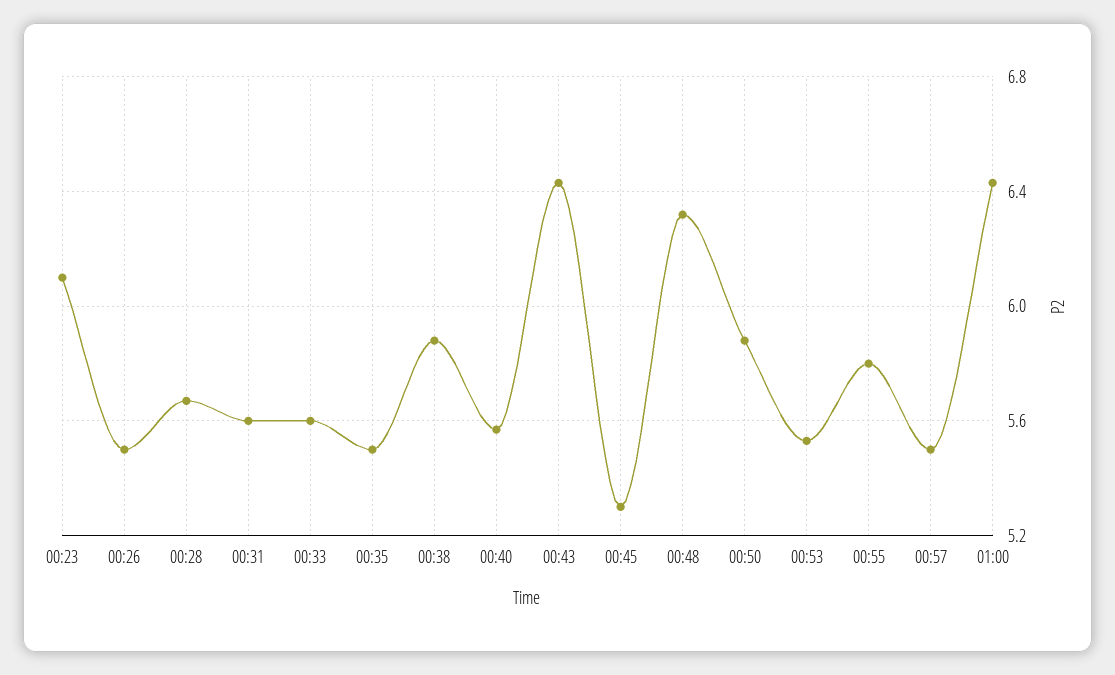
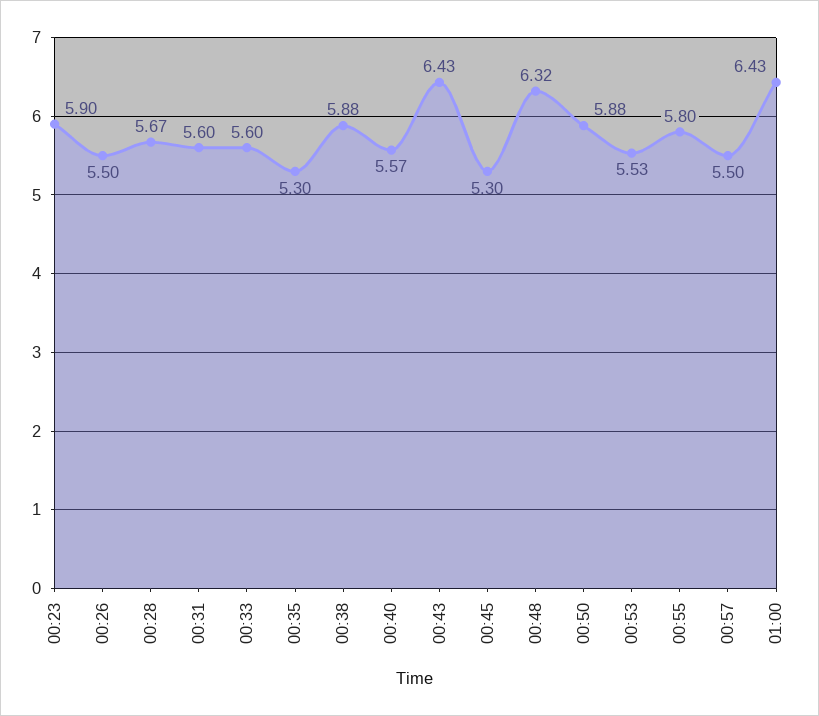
  {
-   "00:23": 6.1,
+   "00:23": 5.9,
    "00:26": 5.5,
    "00:28": 5.67,
    "00:31": 5.6,
    "00:33": 5.6,
-   "00:35": 5.5,
+   "00:35": 5.3,
    "00:38": 5.88,
    "00:40": 5.57,
    "00:43": 6.43,
    "00:45": 5.3,
    "00:48": 6.32,
    "00:50": 5.88,
    "00:53": 5.53,
    "00:55": 5.8,
    "00:57": 5.5,
    "01:00": 6.43
  }

